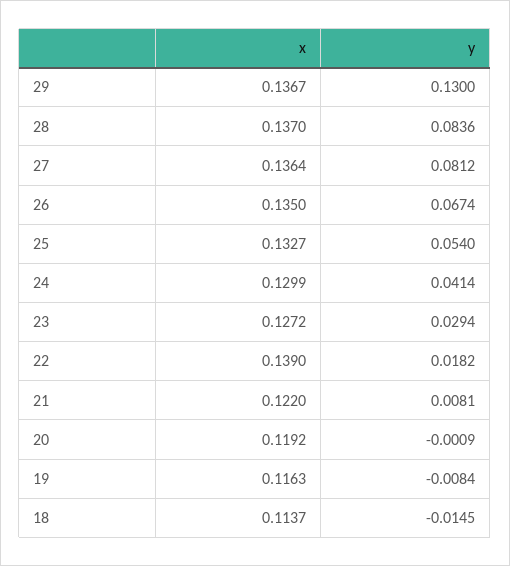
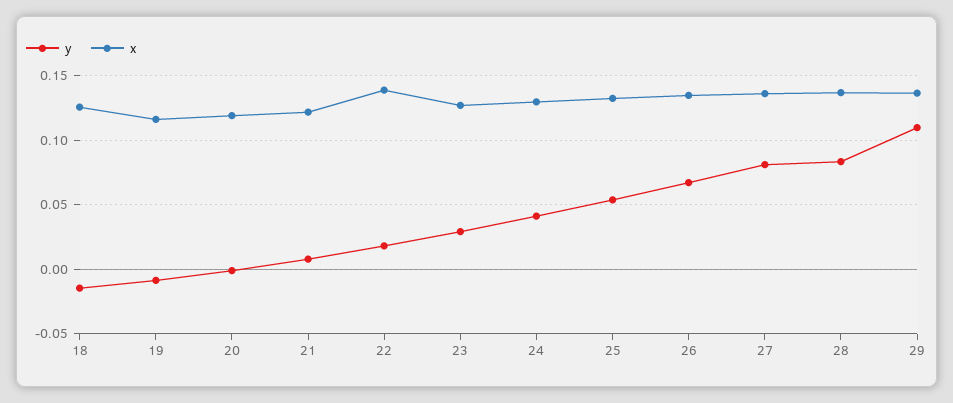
  {
    "x": {
      "29": 0.1367,
      "28": 0.137,
      "27": 0.1364,
      "26": 0.135,
      "25": 0.1327,
      "24": 0.1299,
      "23": 0.1272,
      "22": 0.139,
      "21": 0.122,
      "20": 0.1192,
      "19": 0.1163,
-     "18": 0.1137
+     "18": 0.125
    },
    "y": {
-     "29": 0.13,
+     "29": 0.11,
      "28": 0.0836,
      "27": 0.0812,
      "26": 0.0674,
      "25": 0.054,
      "24": 0.0414,
      "23": 0.0294,
      "22": 0.0182,
      "21": 0.0081,
      "20": -0.0009,
      "19": -0.0084,
      "18": -0.0145
    }
  }

